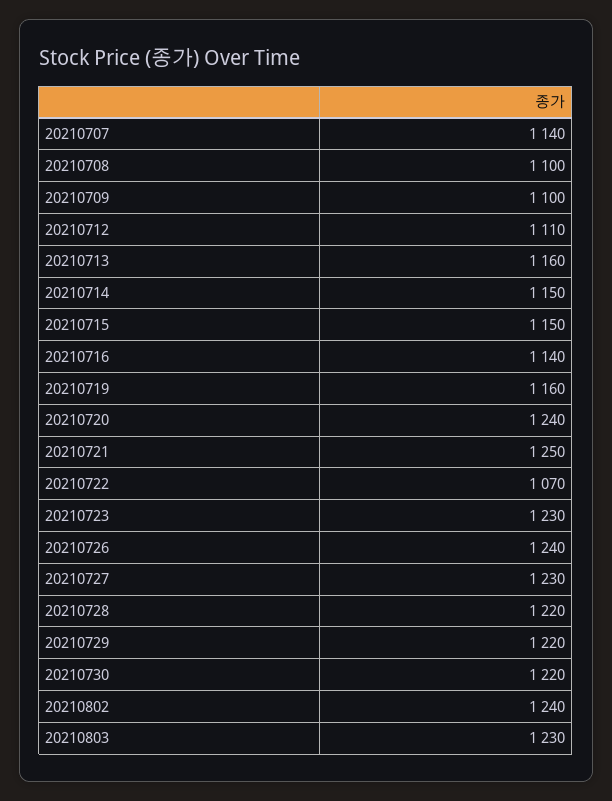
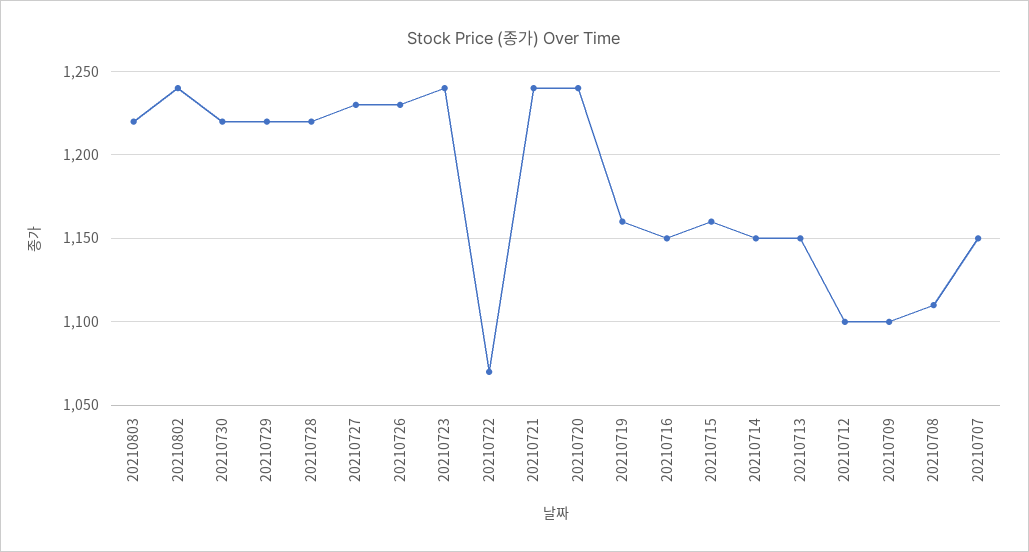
  {
-   "20210707": 1140,
+   "20210707": 1150,
-   "20210708": 1100,
+   "20210708": 1110,
    "20210709": 1100,
-   "20210712": 1110,
+   "20210712": 1100,
-   "20210713": 1160,
+   "20210713": 1150,
    "20210714": 1150,
-   "20210715": 1150,
+   "20210715": 1160,
-   "20210716": 1140,
+   "20210716": 1150,
    "20210719": 1160,
    "20210720": 1240,
-   "20210721": 1250,
+   "20210721": 1240,
    "20210722": 1070,
-   "20210723": 1230,
+   "20210723": 1240,
-   "20210726": 1240,
+   "20210726": 1230,
    "20210727": 1230,
    "20210728": 1220,
    "20210729": 1220,
    "20210730": 1220,
    "20210802": 1240,
-   "20210803": 1230
+   "20210803": 1220
  }

